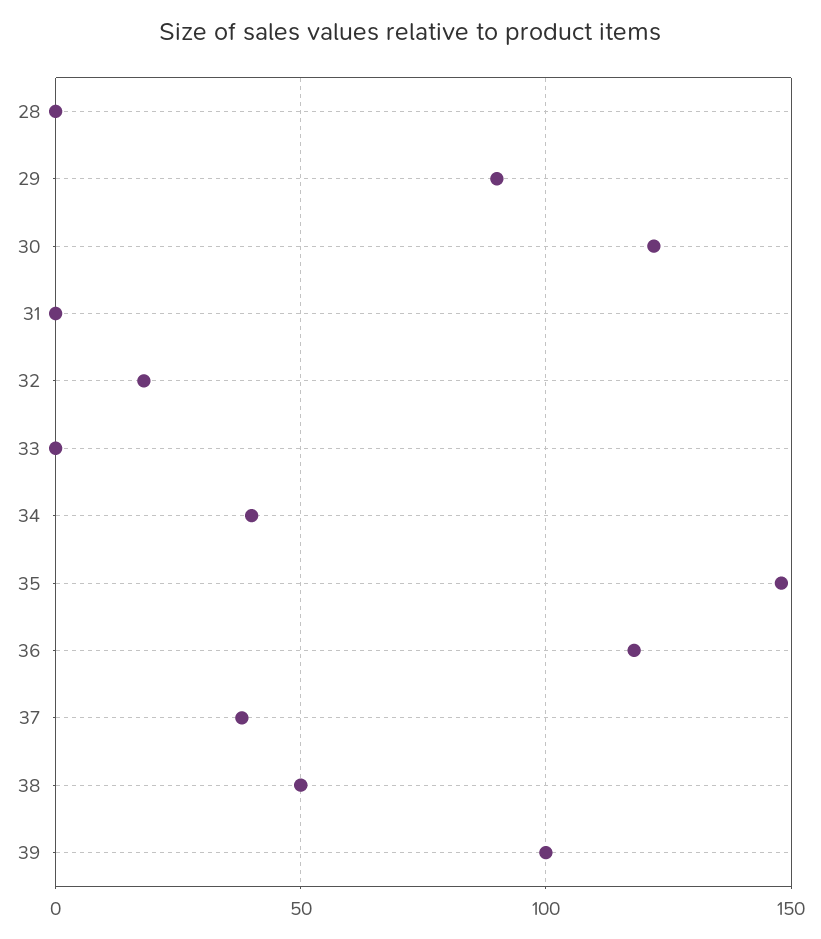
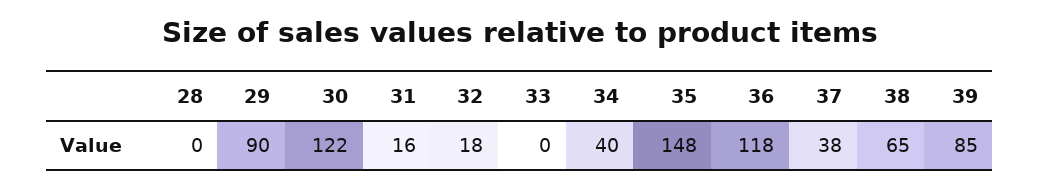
  {
    "28": 0,
    "29": 90,
    "30": 122,
-   "31": 0,
+   "31": 16,
    "32": 18,
    "33": 0,
    "34": 40,
    "35": 148,
    "36": 118,
    "37": 38,
-   "38": 50,
+   "38": 65,
-   "39": 100
+   "39": 85
  }

